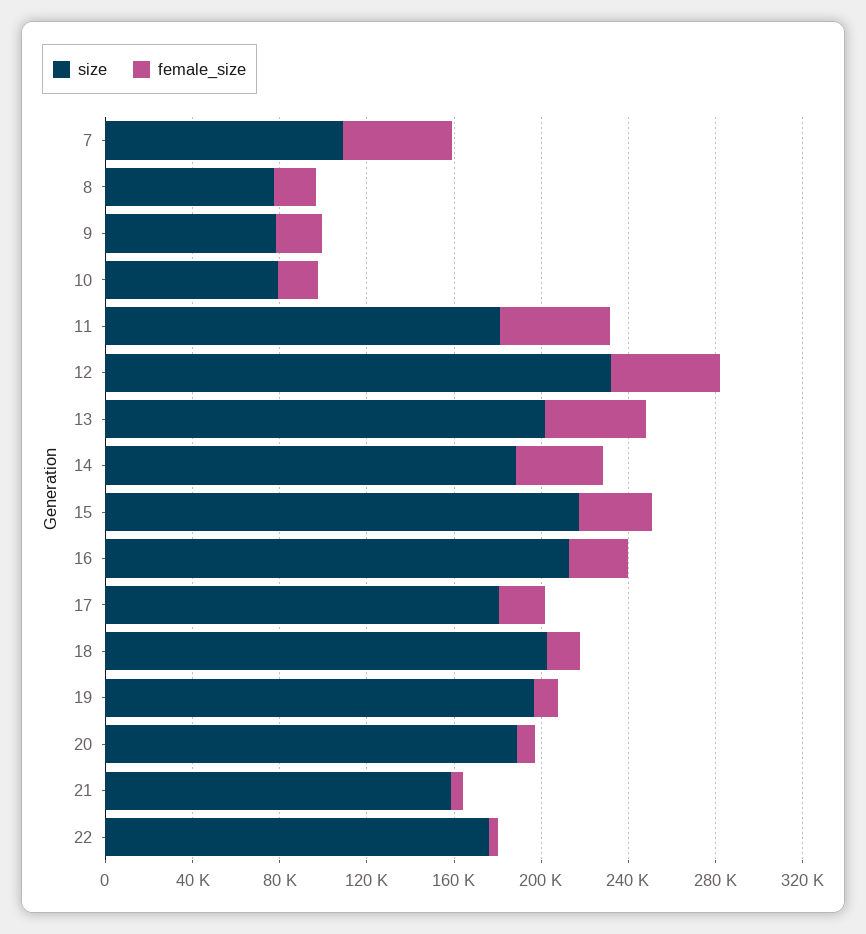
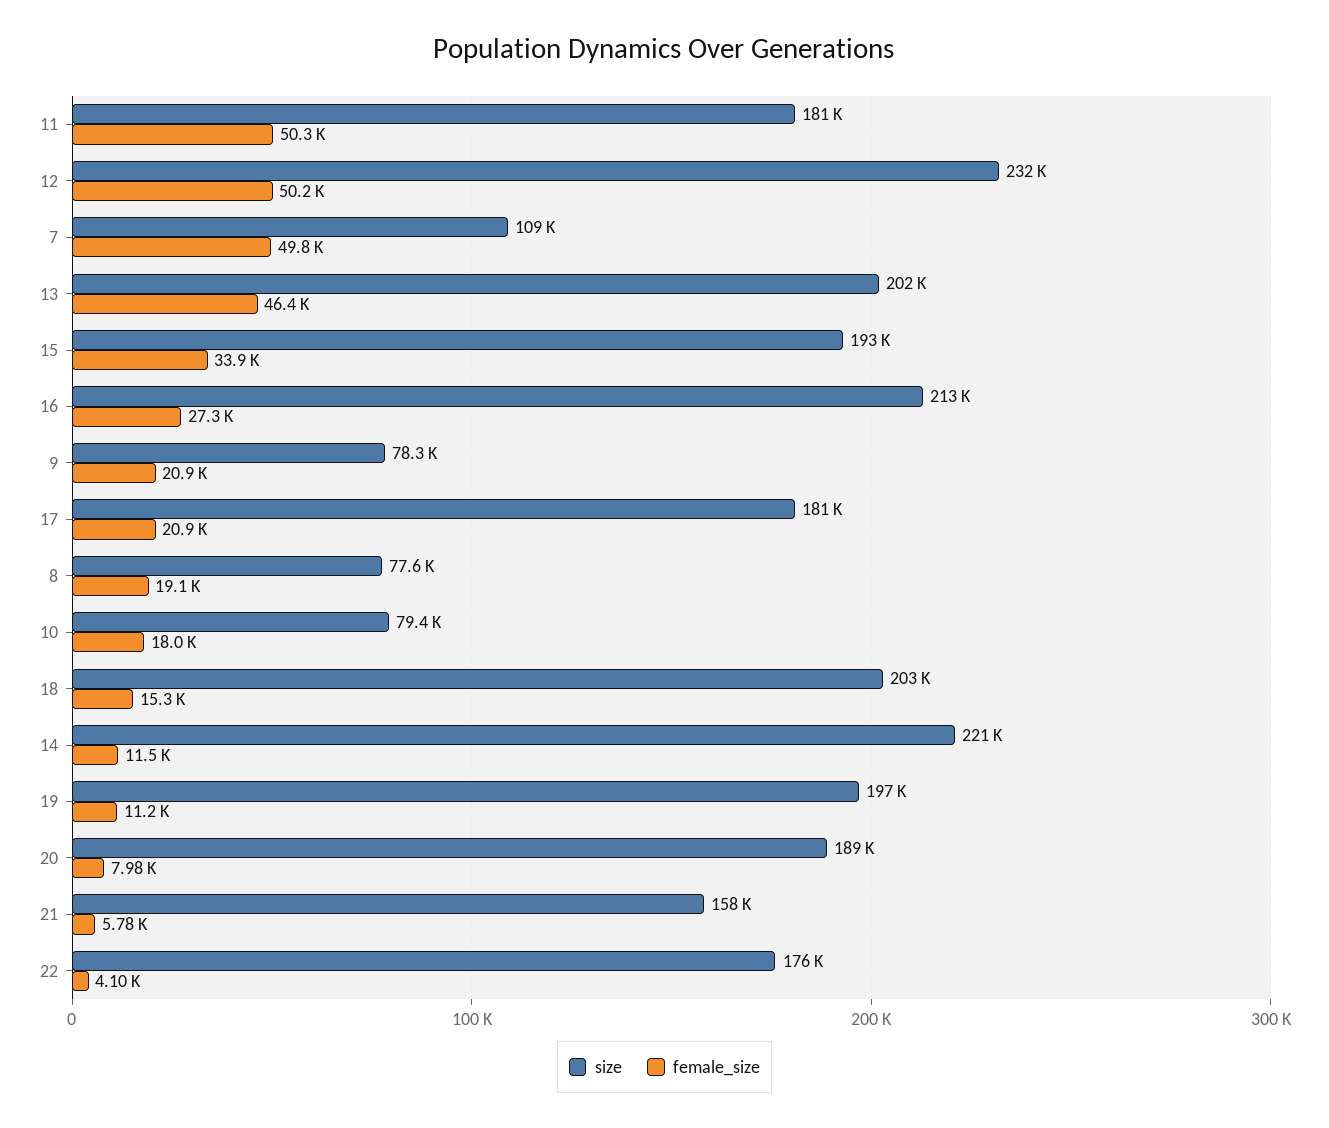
  {
    "size": {
      "7": 109000,
      "8": 77600,
      "9": 78300,
      "10": 79400,
      "11": 181000,
      "12": 232000,
      "13": 202000,
-     "14": 190000,
+     "14": 221000,
-     "15": 220000,
+     "15": 193000,
      "16": 213000,
      "17": 181000,
      "18": 203000,
      "19": 197000,
      "20": 189000,
      "21": 158000,
      "22": 176000
    },
    "female_size": {
      "7": 49800,
      "8": 19100,
      "9": 20900,
      "10": 18000,
      "11": 50300,
      "12": 50200,
      "13": 46400,
-     "14": 40000,
+     "14": 11500,
      "15": 33900,
      "16": 27300,
      "17": 20900,
      "18": 15300,
      "19": 11200,
      "20": 7980,
      "21": 5780,
      "22": 4100
    }
  }

